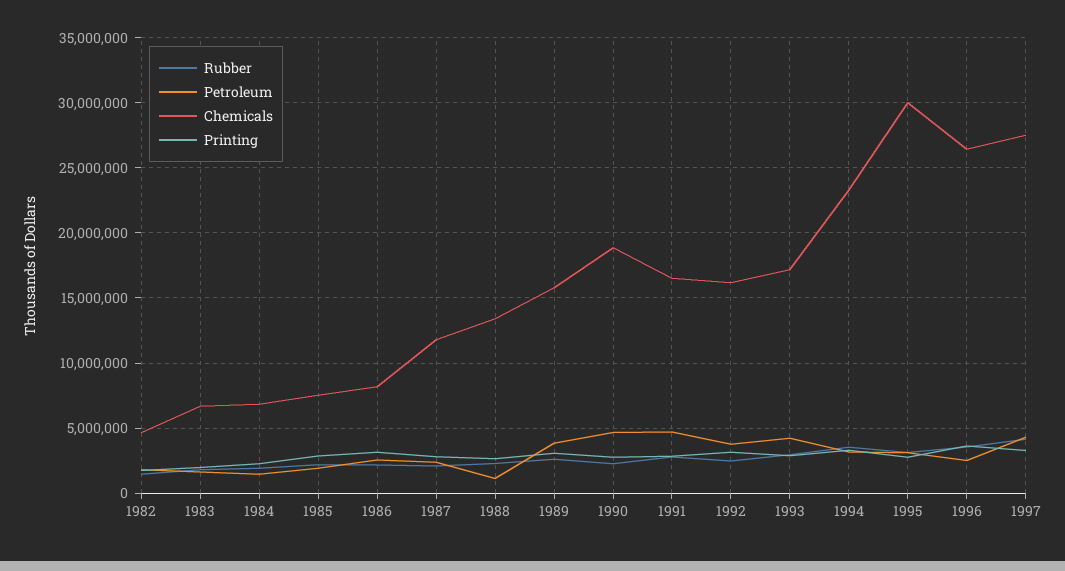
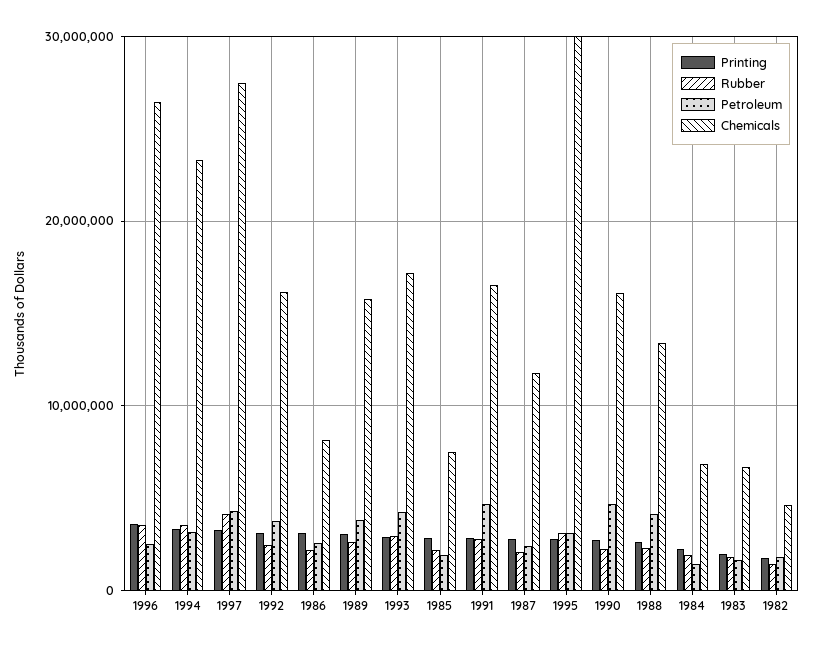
  {
    "Rubber": {
      "1982": 1500000,
      "1983": 2000000,
      "1984": 2000000,
      "1985": 2000000,
      "1986": 2000000,
      "1987": 2000000,
      "1988": 2500000,
      "1989": 2500000,
      "1990": 2500000,
      "1991": 3000000,
      "1992": 2500000,
      "1993": 3000000,
      "1994": 3500000,
      "1995": 3000000,
      "1996": 3500000,
      "1997": 4000000
    },
    "Petroleum": {
      "1982": 2000000,
      "1983": 1500000,
      "1984": 1500000,
      "1985": 2000000,
      "1986": 2500000,
      "1987": 2500000,
-     "1988": 1000000,
+     "1988": 4000000,
      "1989": 4000000,
      "1990": 4500000,
      "1991": 4500000,
      "1992": 4000000,
      "1993": 4000000,
      "1994": 3000000,
      "1995": 3000000,
      "1996": 2500000,
      "1997": 4500000
    },
    "Chemicals": {
      "1982": 4500000,
      "1983": 6500000,
      "1984": 7000000,
      "1985": 7500000,
      "1986": 8000000,
      "1987": 12000000,
      "1988": 13500000,
      "1989": 16000000,
-     "1990": 19000000,
+     "1990": 16000000,
      "1991": 16500000,
      "1992": 16000000,
      "1993": 17000000,
      "1994": 23500000,
      "1995": 30000000,
      "1996": 26500000,
      "1997": 27500000
    },
    "Printing": {
      "1982": 1500000,
      "1983": 2000000,
      "1984": 2500000,
      "1985": 3000000,
      "1986": 3000000,
      "1987": 3000000,
      "1988": 2500000,
      "1989": 3000000,
      "1990": 3000000,
      "1991": 3000000,
      "1992": 3000000,
      "1993": 3000000,
      "1994": 3500000,
      "1995": 3000000,
      "1996": 3500000,
      "1997": 3500000
    }
  }

